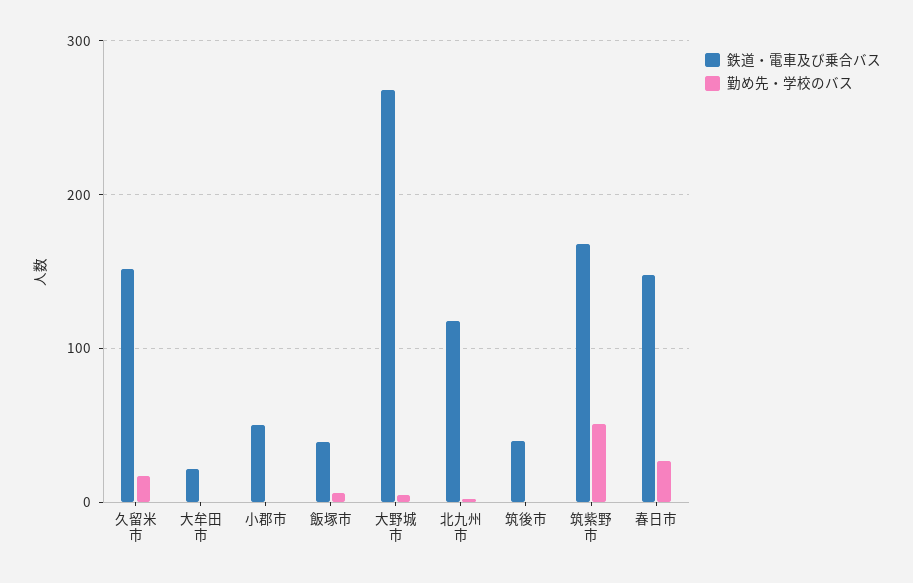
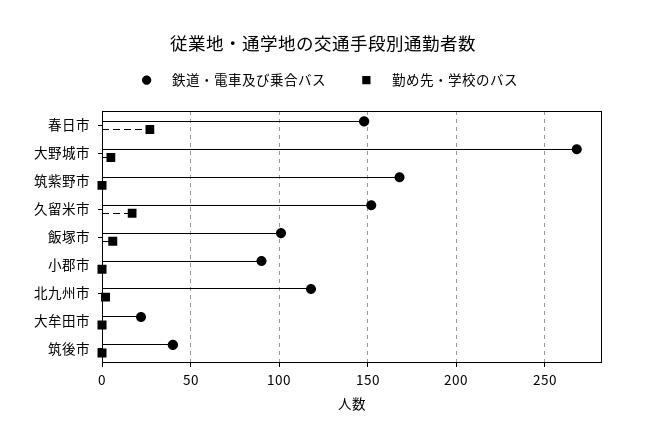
  {
    "鉄道・電車及び乗合バス": {
      "久留米市": 150,
      "大牟田市": 20,
-     "小郡市": 50,
+     "小郡市": 90,
-     "飯塚市": 40,
+     "飯塚市": 100,
      "大野城市": 270,
      "北九州市": 120,
      "筑後市": 40,
      "筑紫野市": 170,
      "春日市": 150
    },
    "勤め先・学校のバス": {
      "久留米市": 15,
      "大牟田市": 0,
      "小郡市": 0,
      "飯塚市": 5,
      "大野城市": 5,
      "北九州市": 0,
      "筑後市": 0,
-     "筑紫野市": 50,
+     "筑紫野市": 0,
      "春日市": 25
    }
  }

